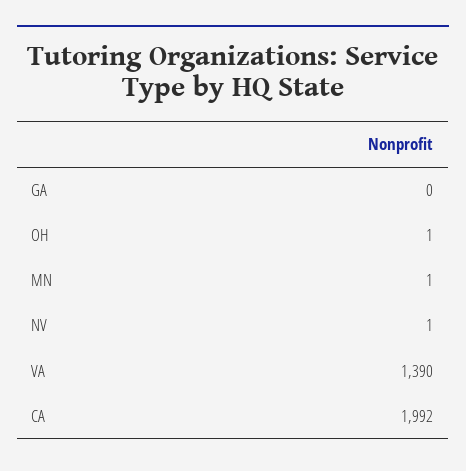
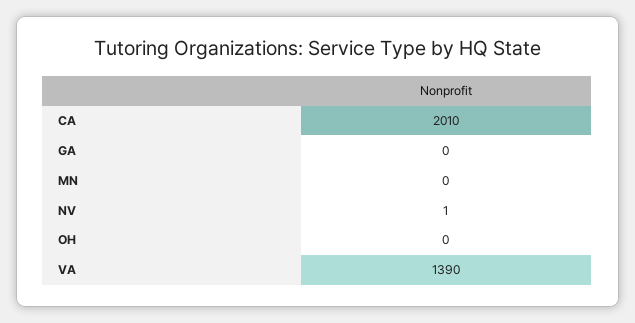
  {
    "GA": 0,
-   "OH": 1,
+   "OH": 0,
-   "MN": 1,
+   "MN": 0,
    "NV": 1,
    "VA": 1390,
-   "CA": 1992
+   "CA": 2010
  }

